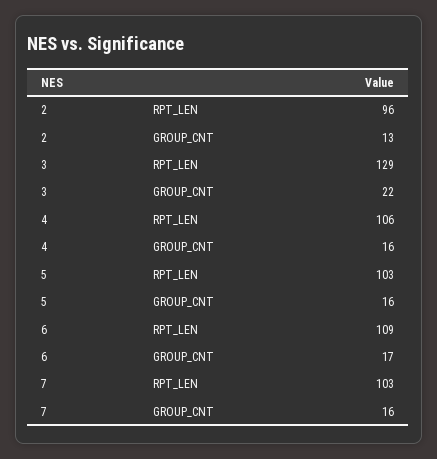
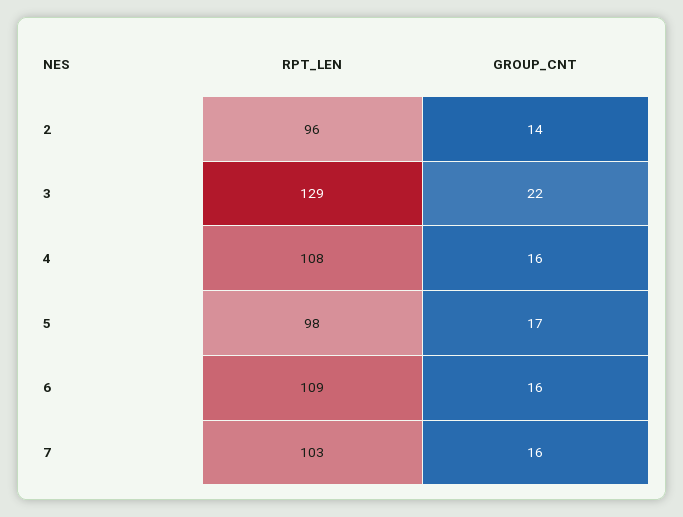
  {
    "2": {
      "RPT_LEN": 96,
-     "GROUP_CNT": 13
+     "GROUP_CNT": 14
    },
    "3": {
      "RPT_LEN": 129,
      "GROUP_CNT": 22
    },
    "4": {
-     "RPT_LEN": 106,
+     "RPT_LEN": 108,
      "GROUP_CNT": 16
    },
    "5": {
-     "RPT_LEN": 103,
+     "RPT_LEN": 98,
-     "GROUP_CNT": 16
+     "GROUP_CNT": 17
    },
    "6": {
      "RPT_LEN": 109,
-     "GROUP_CNT": 17
+     "GROUP_CNT": 16
    },
    "7": {
      "RPT_LEN": 103,
      "GROUP_CNT": 16
    }
  }

